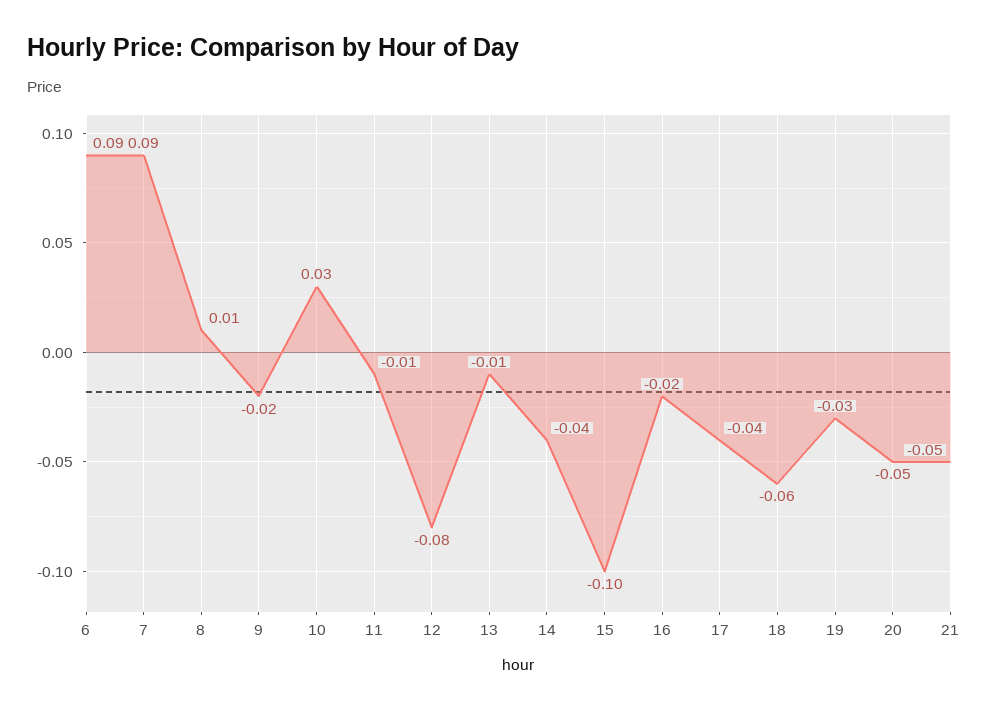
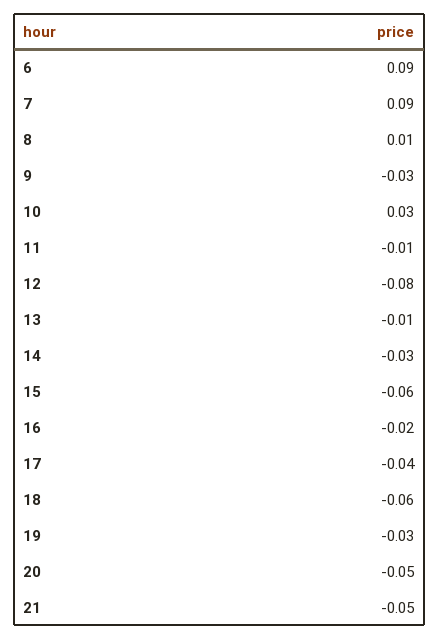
  {
    "6": 0.09,
    "7": 0.09,
    "8": 0.01,
-   "9": -0.02,
+   "9": -0.03,
    "10": 0.03,
    "11": -0.01,
    "12": -0.08,
    "13": -0.01,
-   "14": -0.04,
+   "14": -0.03,
-   "15": -0.1,
+   "15": -0.06,
    "16": -0.02,
    "17": -0.04,
    "18": -0.06,
    "19": -0.03,
    "20": -0.05,
    "21": -0.05
  }

